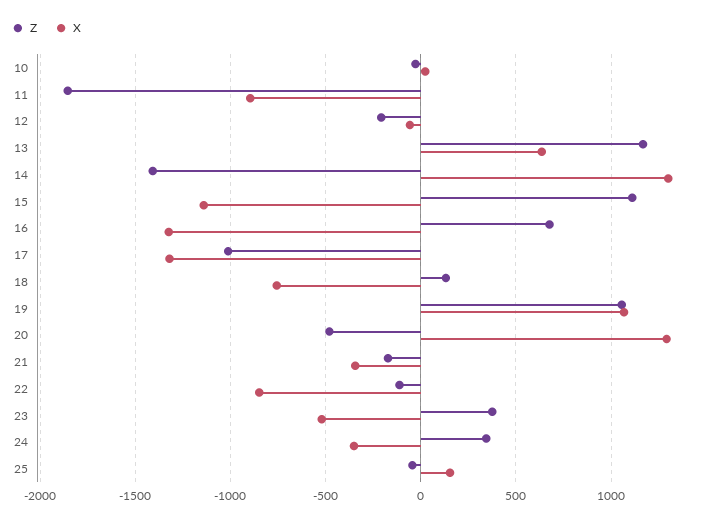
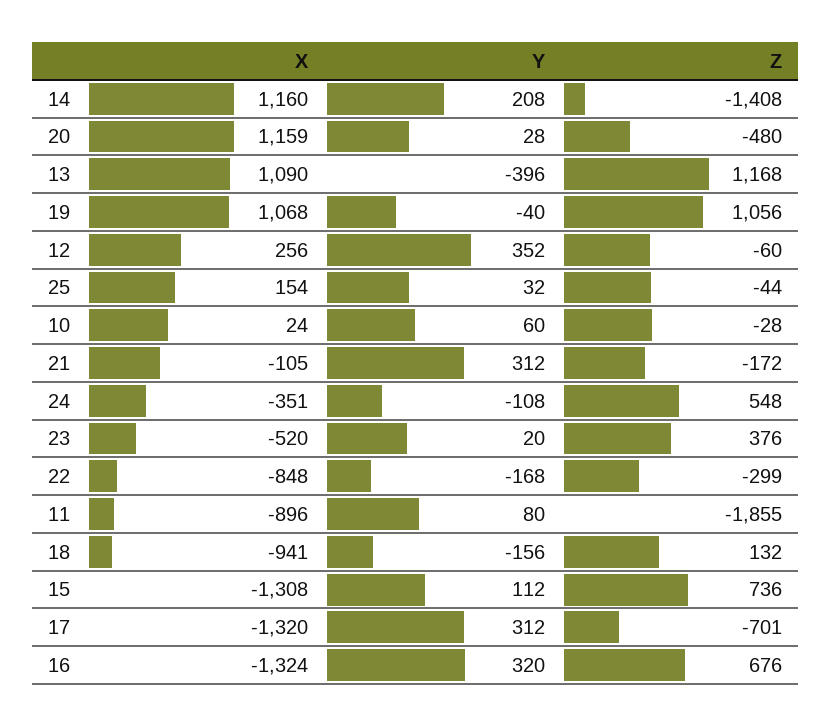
  {
    "Z": {
      "10": -28,
      "11": -1855,
-     "12": -200,
+     "12": -60,
      "13": 1168,
      "14": -1408,
-     "15": 1100,
+     "15": 736,
      "16": 676,
-     "17": -1000,
+     "17": -701,
      "18": 132,
      "19": 1056,
      "20": -480,
      "21": -172,
-     "22": -100,
+     "22": -299,
      "23": 376,
-     "24": 350,
+     "24": 548,
      "25": -44
    },
    "X": {
      "10": 24,
      "11": -896,
-     "12": -50,
+     "12": 256,
-     "13": 650,
+     "13": 1090,
-     "14": 1300,
+     "14": 1160,
-     "15": -1150,
+     "15": -1308,
      "16": -1324,
      "17": -1320,
-     "18": -750,
+     "18": -941,
      "19": 1068,
-     "20": 1300,
+     "20": 1159,
-     "21": -350,
+     "21": -105,
      "22": -848,
      "23": -520,
      "24": -351,
      "25": 154
-   }
+   },
+   "Y": {
+     "14": 208,
+     "20": 28,
+     "13": -396,
+     "19": -40,
+     "12": 352,
+     "25": 32,
+     "10": 60,
+     "21": 312,
+     "24": -108,
+     "23": 20,
+     "22": -168,
+     "11": 80,
+     "18": -156,
+     "15": 112,
+     "17": 312,
+     "16": 320
+   }
  }

